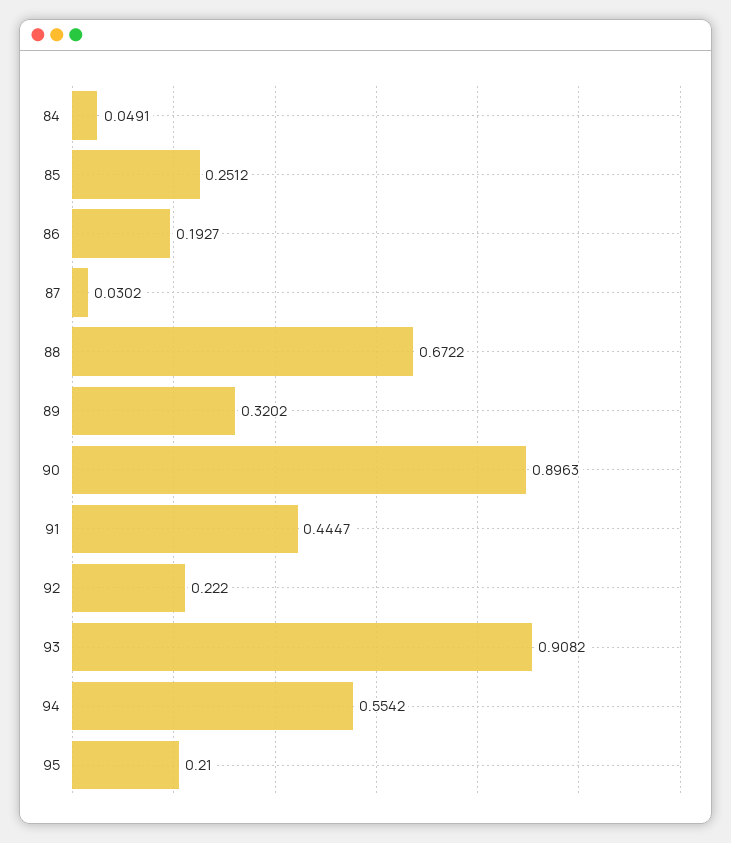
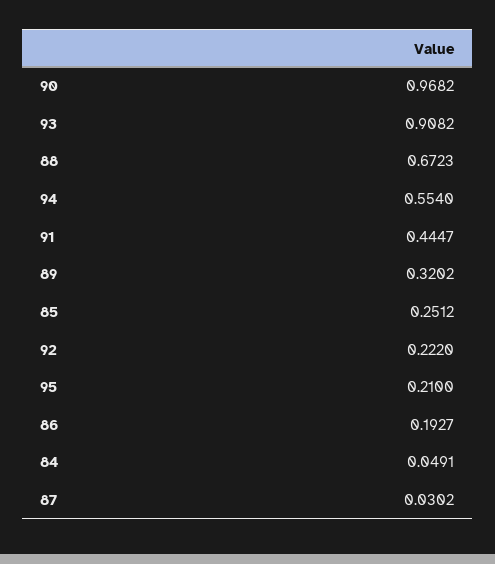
  {
    "84": 0.0491,
    "85": 0.2512,
    "86": 0.1927,
    "87": 0.0302,
-   "88": 0.6722,
+   "88": 0.6723,
    "89": 0.3202,
-   "90": 0.8963,
+   "90": 0.9682,
    "91": 0.4447,
    "92": 0.222,
    "93": 0.9082,
-   "94": 0.5542,
+   "94": 0.554,
    "95": 0.21
  }

